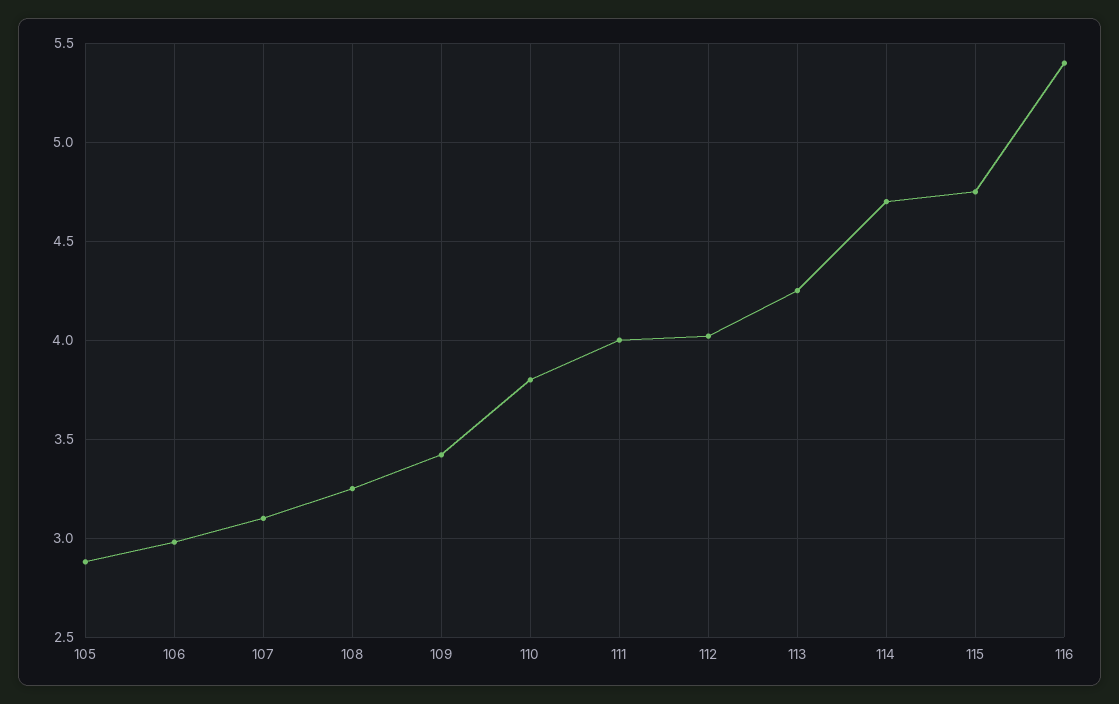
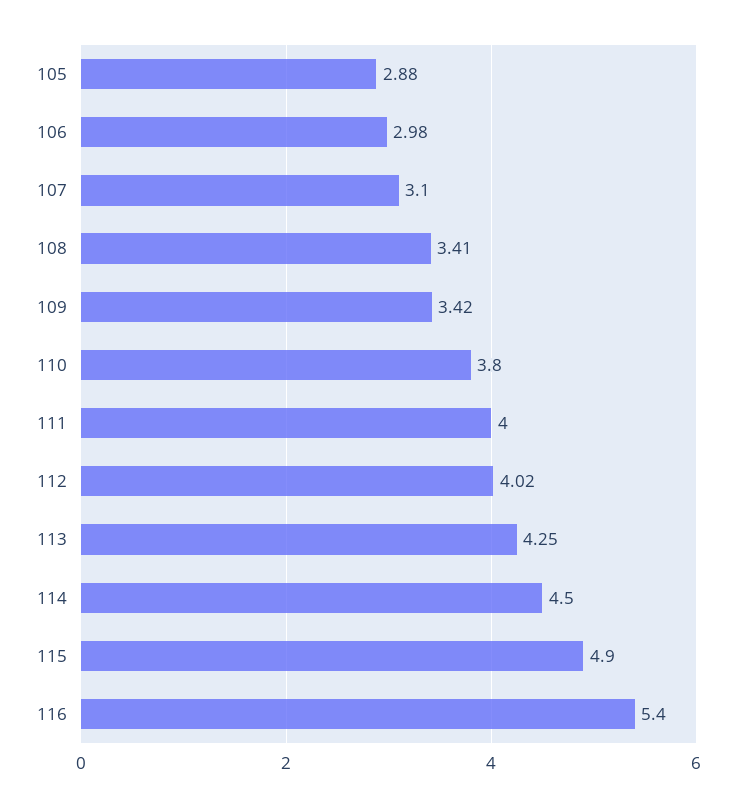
  {
    "105": 2.88,
    "106": 2.98,
    "107": 3.1,
-   "108": 3.25,
+   "108": 3.41,
    "109": 3.42,
    "110": 3.8,
    "111": 4,
    "112": 4.02,
    "113": 4.25,
-   "114": 4.7,
+   "114": 4.5,
-   "115": 4.75,
+   "115": 4.9,
    "116": 5.4
  }

